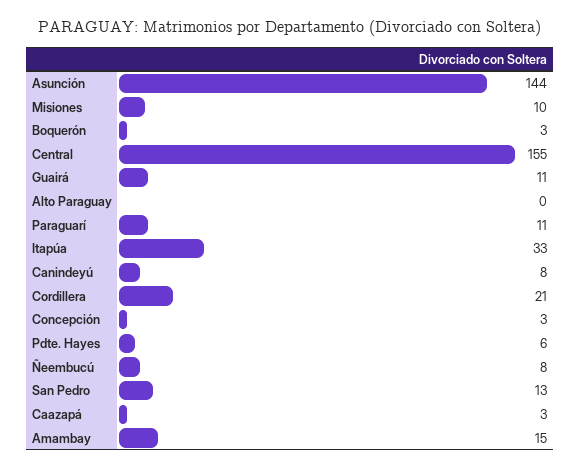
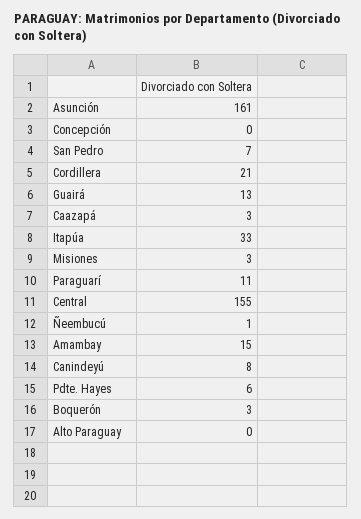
  {
-   "Asunción": 144,
+   "Asunción": 161,
-   "Misiones": 10,
+   "Misiones": 3,
    "Boquerón": 3,
    "Central": 155,
-   "Guairá": 11,
+   "Guairá": 13,
    "Alto Paraguay": 0,
    "Paraguarí": 11,
    "Itapúa": 33,
    "Canindeyú": 8,
    "Cordillera": 21,
-   "Concepción": 3,
+   "Concepción": 0,
    "Pdte. Hayes": 6,
-   "Ñeembucú": 8,
+   "Ñeembucú": 1,
-   "San Pedro": 13,
+   "San Pedro": 7,
    "Caazapá": 3,
    "Amambay": 15
  }

